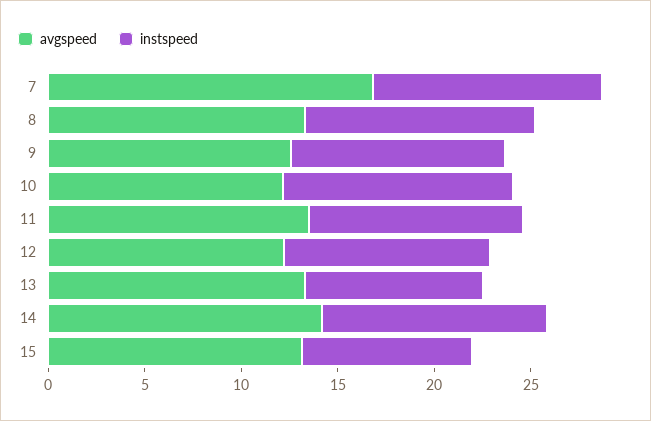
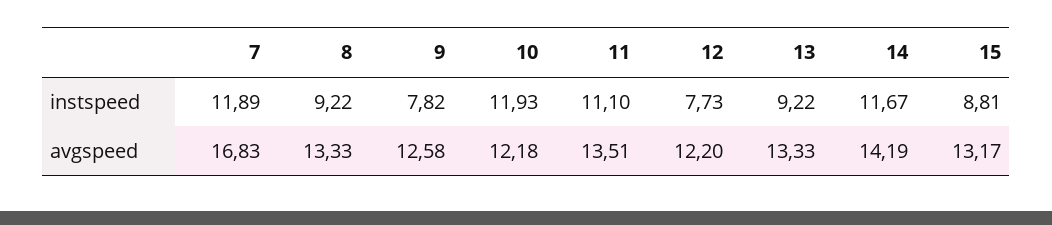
  {
    "avgspeed": {
      "7": 16.83,
      "8": 13.33,
      "9": 12.58,
      "10": 12.18,
      "11": 13.51,
      "12": 12.2,
      "13": 13.33,
      "14": 14.19,
      "15": 13.17
    },
    "instspeed": {
      "7": 11.89,
-     "8": 12,
+     "8": 9.22,
-     "9": 11,
+     "9": 7.82,
      "10": 11.93,
      "11": 11.1,
-     "12": 11,
+     "12": 7.73,
      "13": 9.22,
      "14": 11.67,
      "15": 8.81
    }
  }

